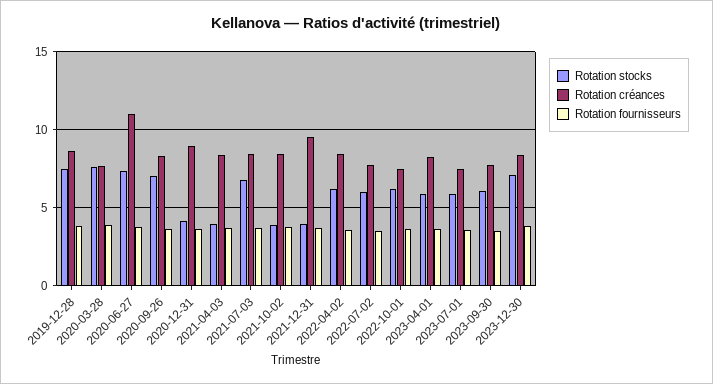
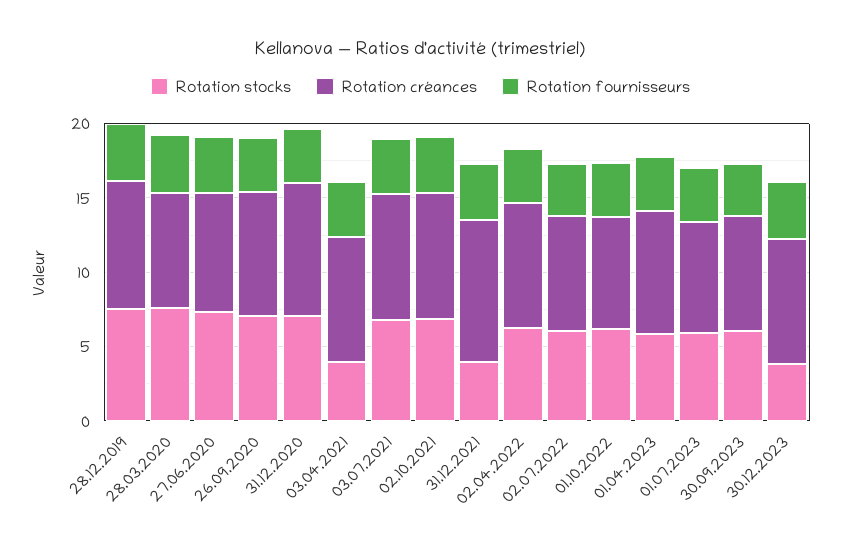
  {
    "Rotation stocks": {
      "2019-12-28": 7.5,
      "2020-03-28": 7.5,
      "2020-06-27": 7.5,
      "2020-09-26": 7,
-     "2020-12-31": 4,
+     "2020-12-31": 7,
      "2021-04-03": 4,
      "2021-07-03": 7,
-     "2021-10-02": 4,
+     "2021-10-02": 7,
      "2021-12-31": 4,
      "2022-04-02": 6,
      "2022-07-02": 6,
      "2022-10-01": 6,
      "2023-04-01": 6,
      "2023-07-01": 6,
      "2023-09-30": 6,
-     "2023-12-30": 7
+     "2023-12-30": 4
    },
    "Rotation créances": {
      "2019-12-28": 8.5,
      "2020-03-28": 7.5,
-     "2020-06-27": 11,
+     "2020-06-27": 8,
      "2020-09-26": 8.5,
      "2020-12-31": 9,
      "2021-04-03": 8.5,
      "2021-07-03": 8.5,
      "2021-10-02": 8.5,
      "2021-12-31": 9.5,
      "2022-04-02": 8.5,
      "2022-07-02": 7.5,
      "2022-10-01": 7.5,
      "2023-04-01": 8,
      "2023-07-01": 7.5,
      "2023-09-30": 7.5,
      "2023-12-30": 8.5
    },
    "Rotation fournisseurs": {
      "2019-12-28": 4,
      "2020-03-28": 4,
      "2020-06-27": 4,
      "2020-09-26": 3.5,
      "2020-12-31": 3.5,
      "2021-04-03": 3.5,
      "2021-07-03": 3.5,
      "2021-10-02": 4,
      "2021-12-31": 3.5,
      "2022-04-02": 3.5,
      "2022-07-02": 3.5,
      "2022-10-01": 3.5,
      "2023-04-01": 3.5,
      "2023-07-01": 3.5,
      "2023-09-30": 3.5,
      "2023-12-30": 4
    }
  }

